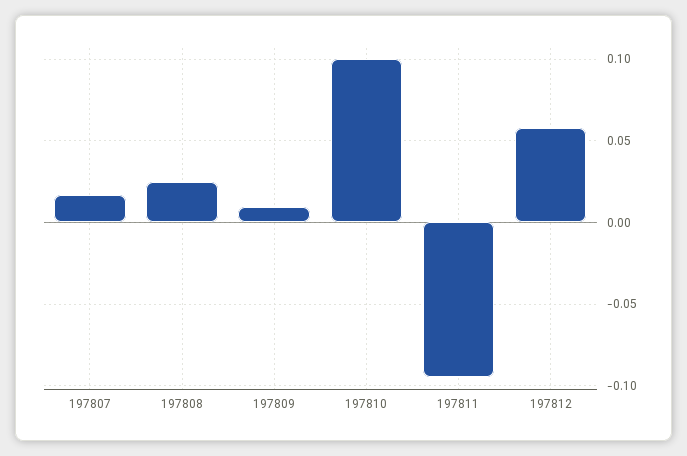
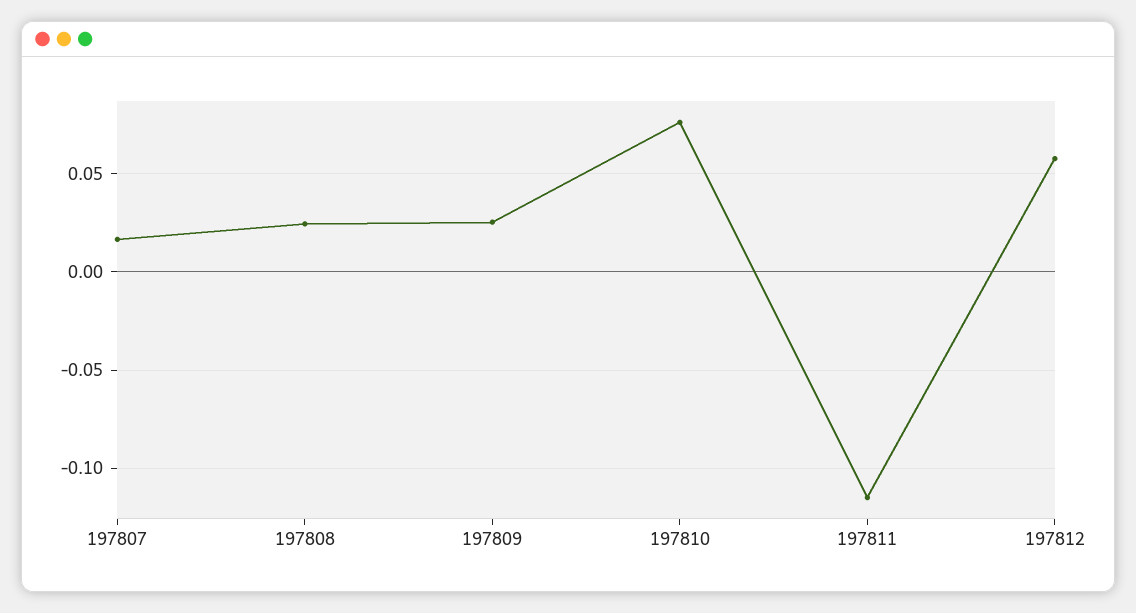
  {
    "197807": 0.015,
    "197808": 0.025,
-   "197809": 0.01,
+   "197809": 0.025,
-   "197810": 0.1,
+   "197810": 0.075,
-   "197811": -0.095,
+   "197811": -0.115,
    "197812": 0.06
  }

